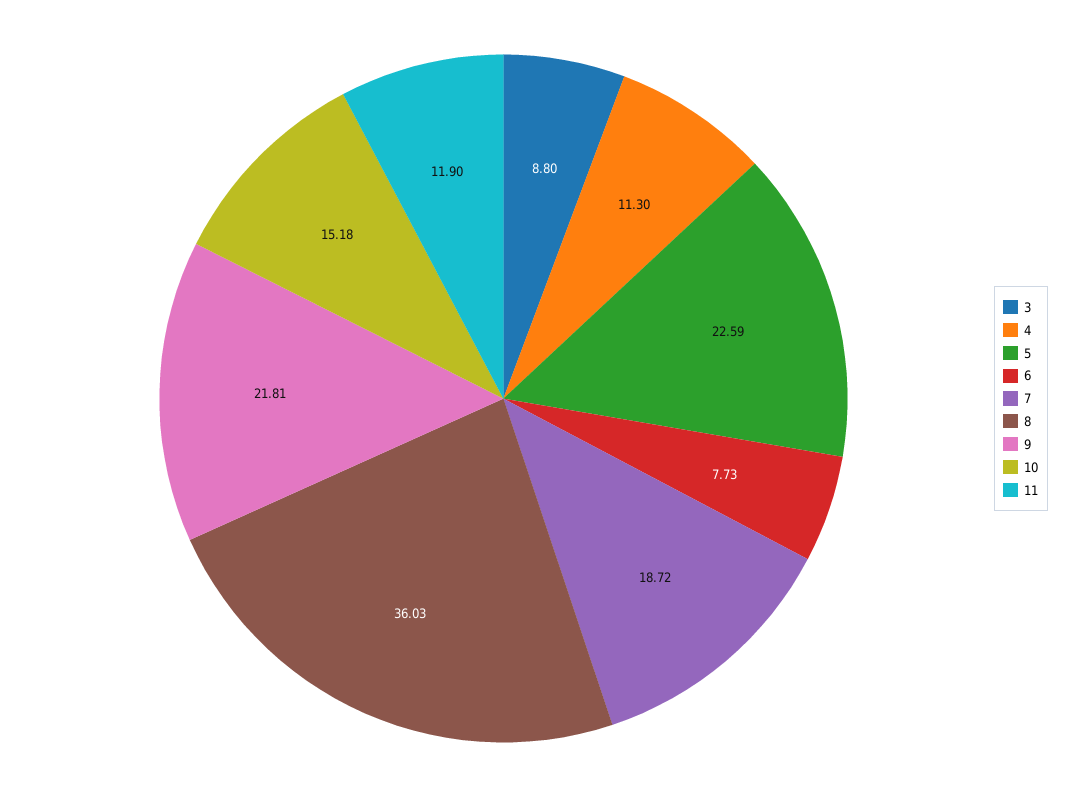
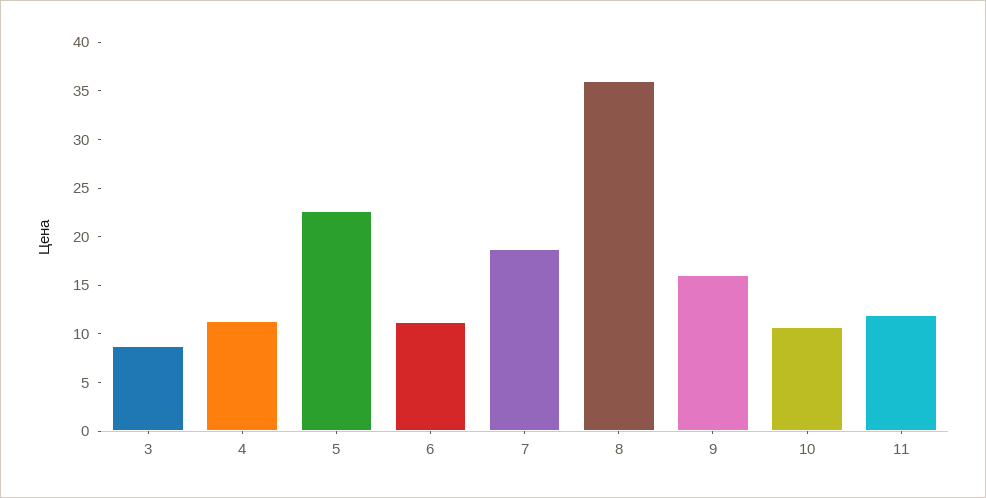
  {
    "3": 8.8,
    "4": 11.3,
    "5": 22.59,
-   "6": 7.73,
+   "6": 11,
    "7": 18.72,
    "8": 36.03,
-   "9": 21.81,
+   "9": 16,
-   "10": 15.18,
+   "10": 11,
    "11": 11.9
  }

